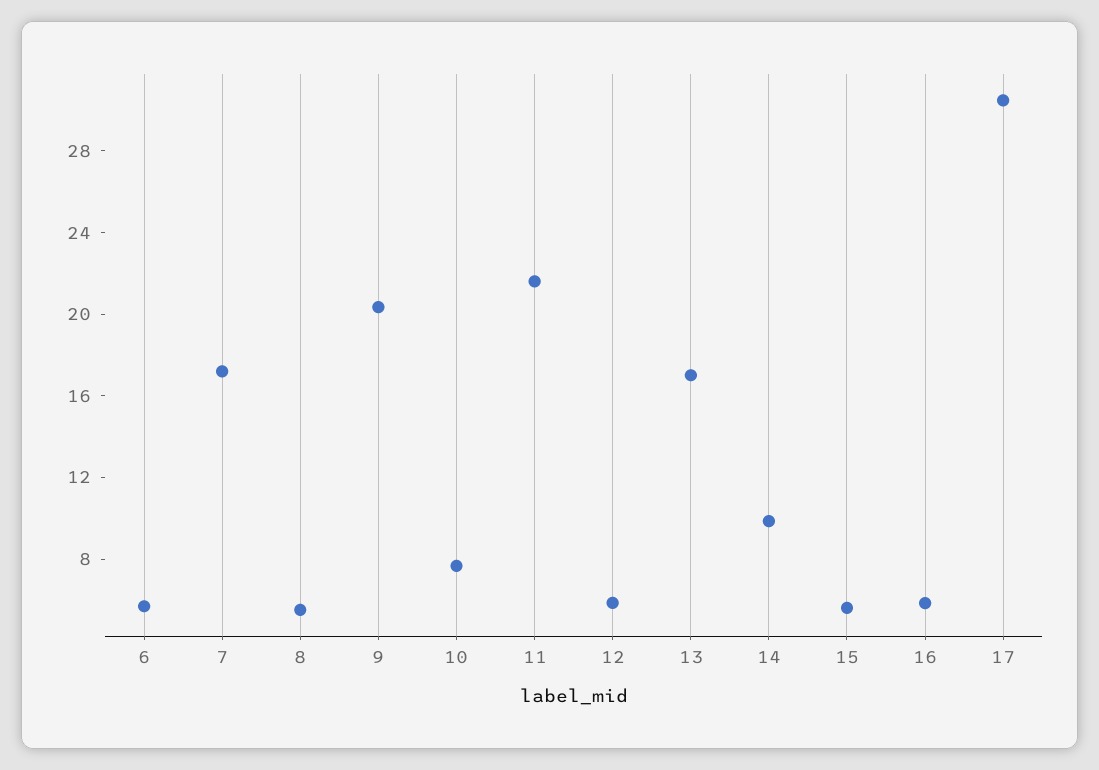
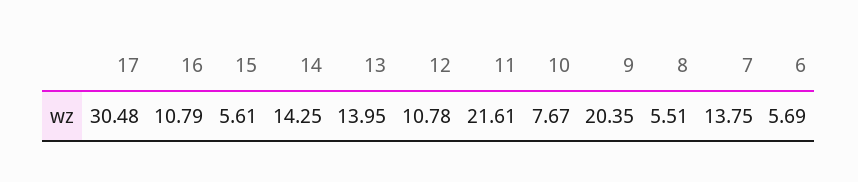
  {
    "6": 5.69,
-   "7": 17,
+   "7": 13.75,
    "8": 5.51,
    "9": 20.35,
    "10": 7.67,
    "11": 21.61,
-   "12": 6,
+   "12": 10.78,
-   "13": 17,
+   "13": 13.95,
-   "14": 10,
+   "14": 14.25,
    "15": 5.61,
-   "16": 6,
+   "16": 10.79,
    "17": 30.48
  }

